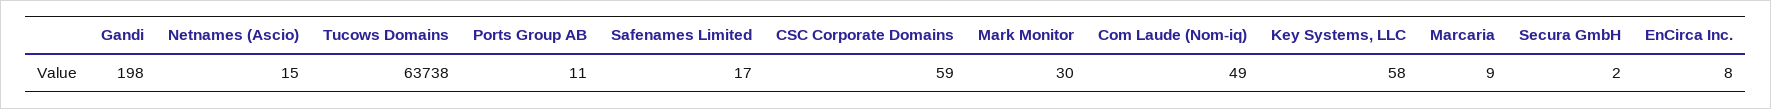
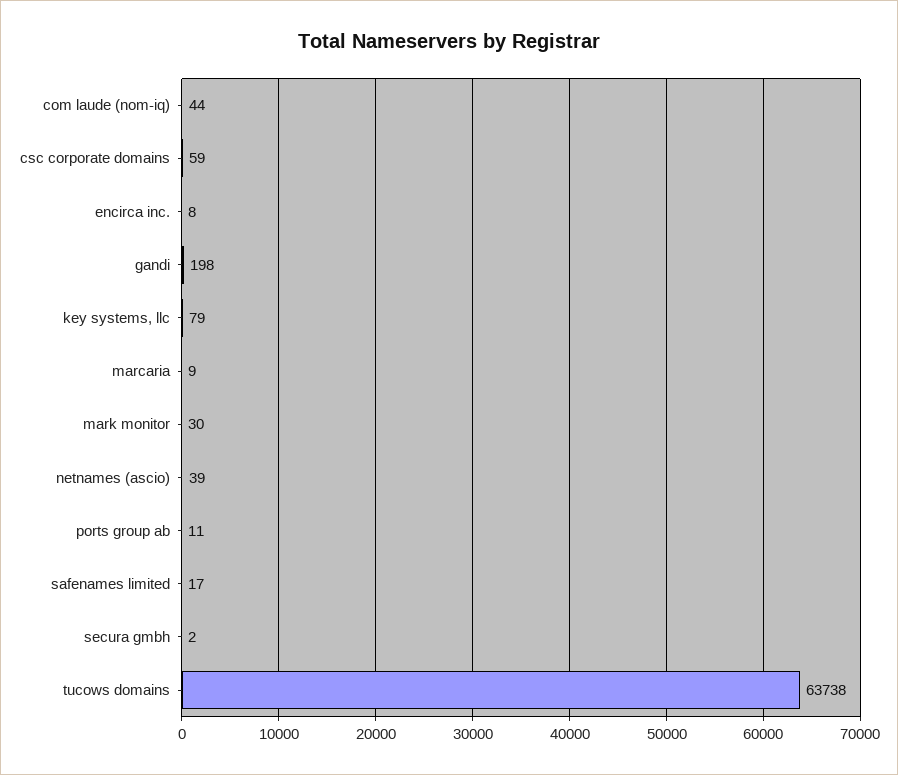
  {
    "Gandi": 198,
-   "Netnames (Ascio)": 15,
+   "Netnames (Ascio)": 39,
    "Tucows Domains": 63738,
    "Ports Group AB": 11,
    "Safenames Limited": 17,
    "CSC Corporate Domains": 59,
    "Mark Monitor": 30,
-   "Com Laude (Nom-iq)": 49,
+   "Com Laude (Nom-iq)": 44,
-   "Key Systems, LLC": 58,
+   "Key Systems, LLC": 79,
    "Marcaria": 9,
    "Secura GmbH": 2,
    "EnCirca Inc.": 8
  }

